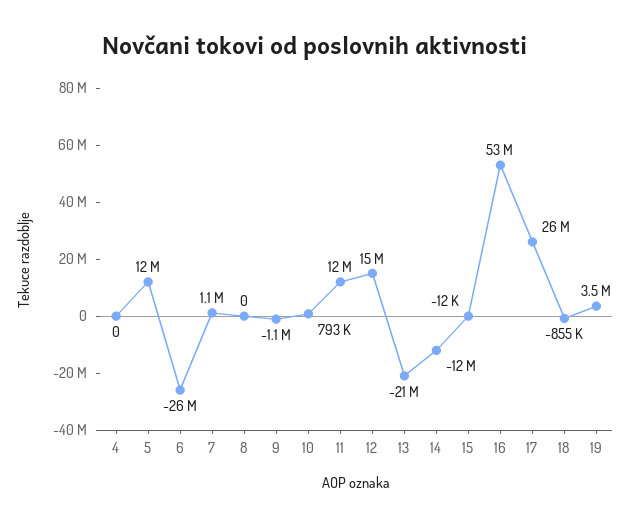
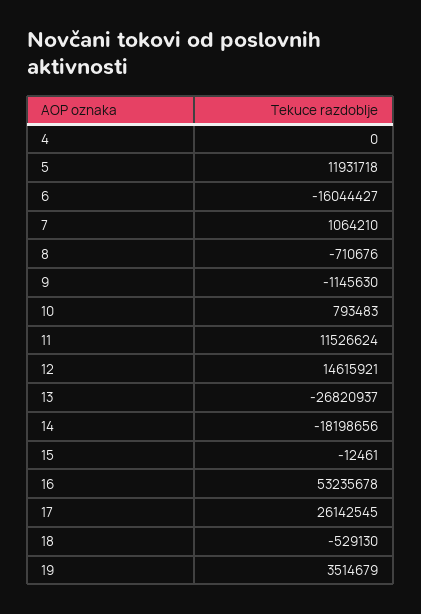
  {
    "4": 0,
    "5": 11931718,
-   "6": -26000000,
+   "6": -16044427,
    "7": 1064210,
-   "8": 0,
+   "8": -710676,
    "9": -1145630,
    "10": 793483,
    "11": 11526624,
    "12": 14615921,
-   "13": -21000000,
+   "13": -26820937,
-   "14": -12000000,
+   "14": -18198656,
    "15": -12461,
    "16": 53235678,
    "17": 26142545,
-   "18": -855000,
+   "18": -529130,
    "19": 3514679
  }

